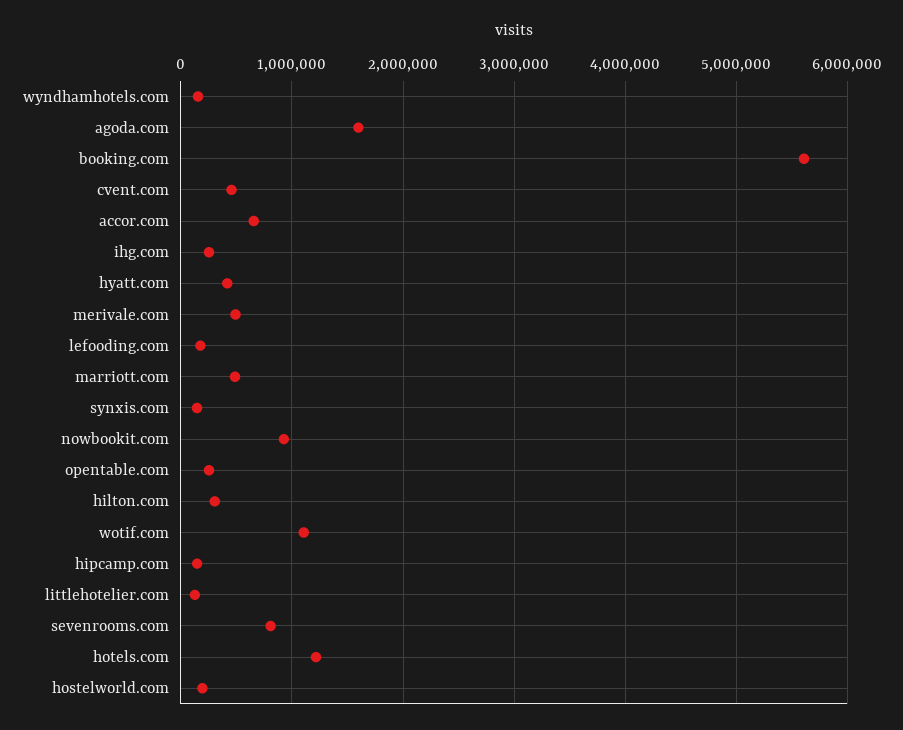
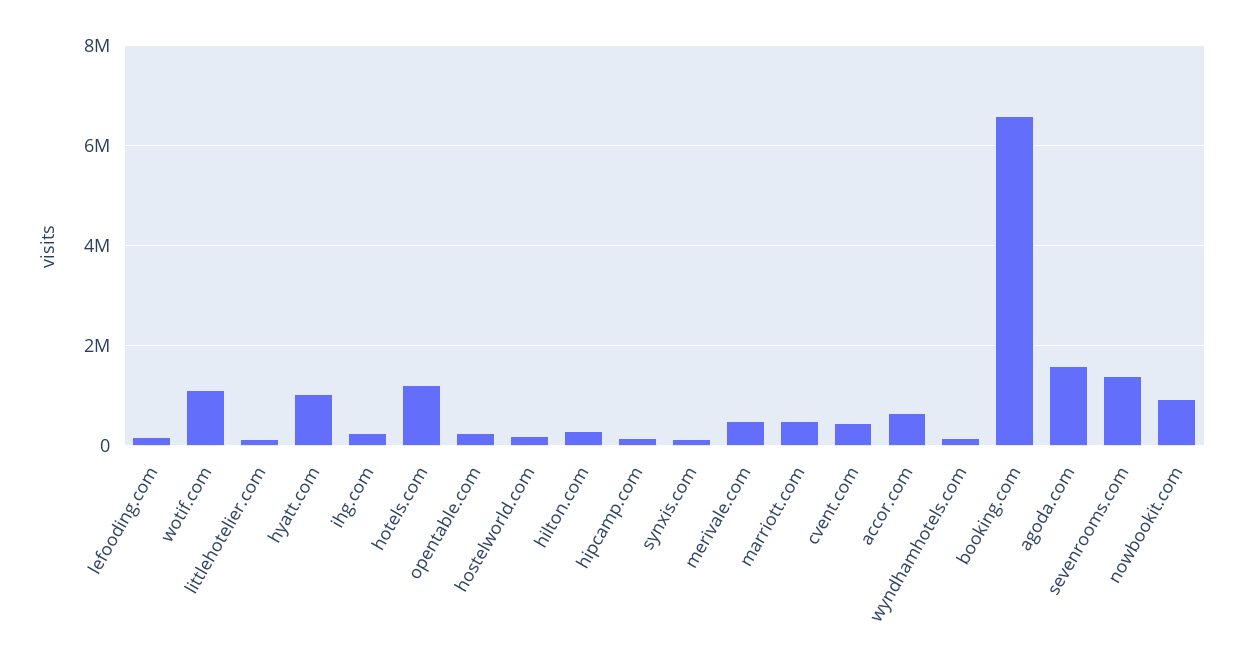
  {
    "wyndhamhotels.com": 200000,
    "agoda.com": 1600000,
-   "booking.com": 5600000,
+   "booking.com": 6600000,
    "cvent.com": 500000,
    "accor.com": 700000,
    "ihg.com": 300000,
-   "hyatt.com": 400000,
+   "hyatt.com": 1000000,
    "merivale.com": 500000,
    "lefooding.com": 200000,
    "marriott.com": 500000,
    "synxis.com": 100000,
    "nowbookit.com": 900000,
    "opentable.com": 300000,
    "hilton.com": 300000,
    "wotif.com": 1100000,
    "hipcamp.com": 100000,
    "littlehotelier.com": 100000,
-   "sevenrooms.com": 800000,
+   "sevenrooms.com": 1400000,
    "hotels.com": 1200000,
    "hostelworld.com": 200000
  }

